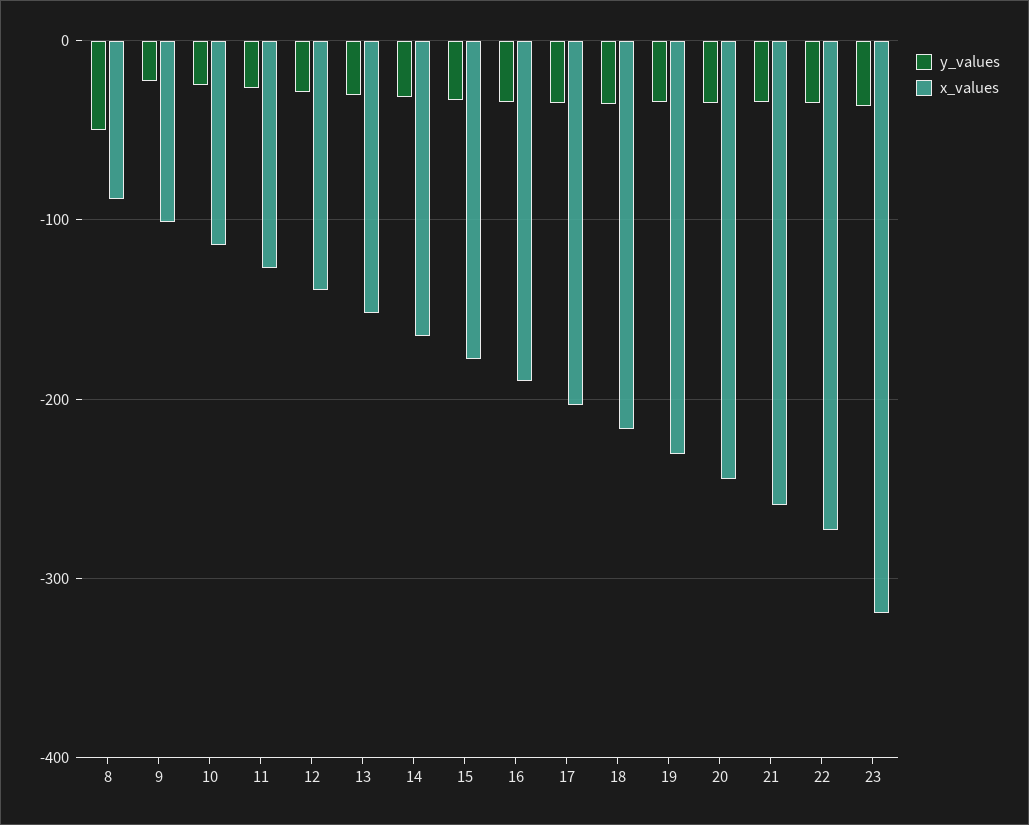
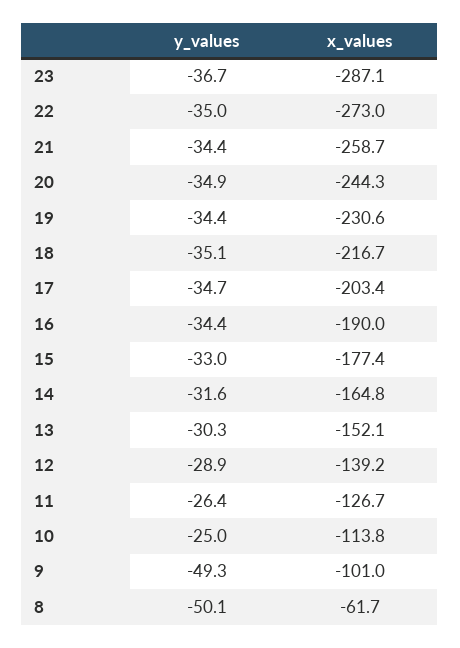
  {
    "y_values": {
      "8": -50.1,
-     "9": -20,
+     "9": -49.3,
      "10": -25,
      "11": -26.4,
      "12": -28.9,
      "13": -30.3,
      "14": -31.6,
      "15": -33,
      "16": -34.4,
      "17": -34.7,
      "18": -35.1,
      "19": -34.4,
      "20": -34.9,
      "21": -34.4,
      "22": -35,
      "23": -36.7
    },
    "x_values": {
-     "8": -90,
+     "8": -61.7,
      "9": -101,
      "10": -113.8,
      "11": -126.7,
      "12": -139.2,
      "13": -152.1,
      "14": -164.8,
      "15": -177.4,
      "16": -190,
      "17": -203.4,
      "18": -216.7,
      "19": -230.6,
      "20": -244.3,
      "21": -258.7,
      "22": -273,
-     "23": -320
+     "23": -287.1
    }
  }

